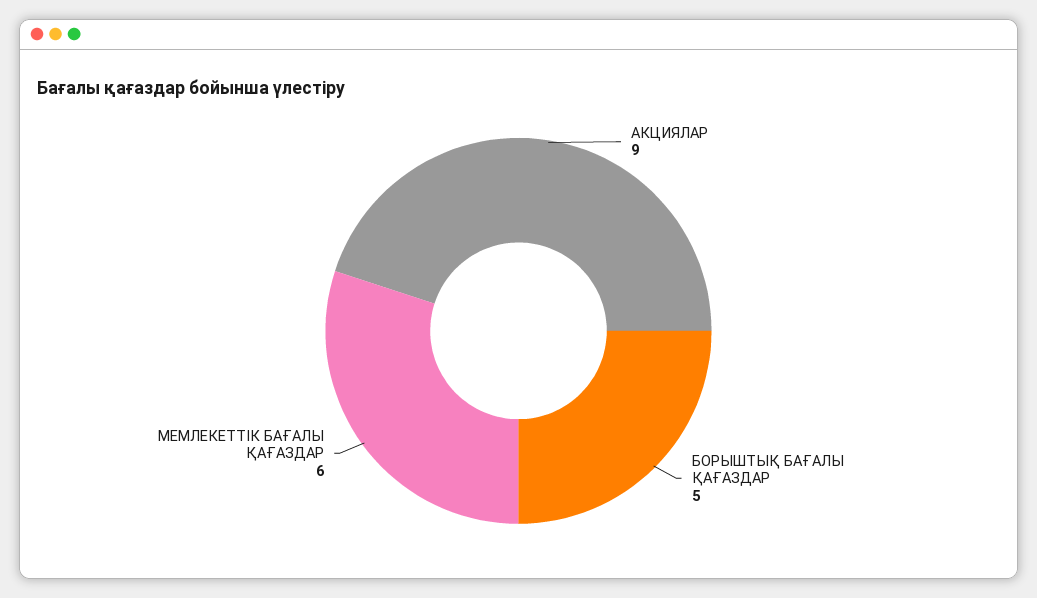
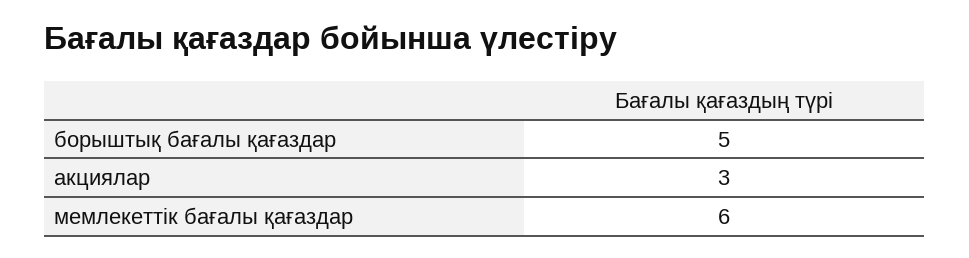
  {
-   "АКЦИЯЛАР": 9,
+   "АКЦИЯЛАР": 3,
    "БОРЫШТЫҚ БАҒАЛЫ ҚАҒАЗДАР": 5,
    "МЕМЛЕКЕТТІК БАҒАЛЫ ҚАҒАЗДАР": 6
  }

